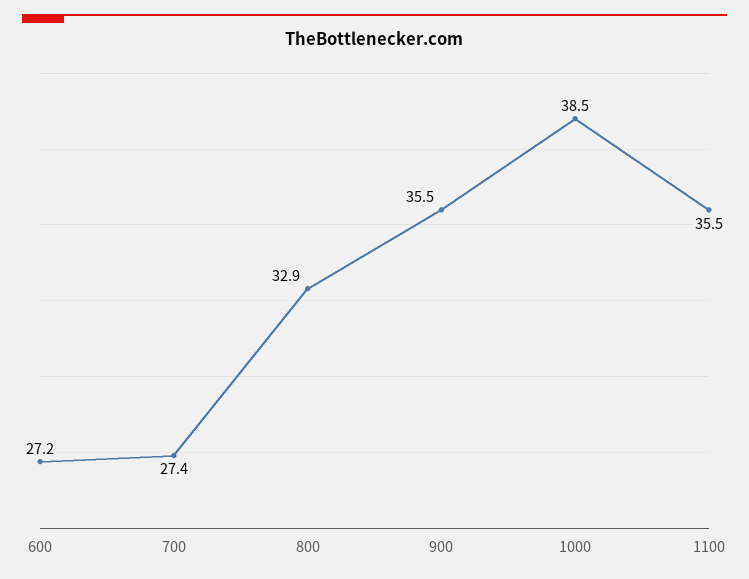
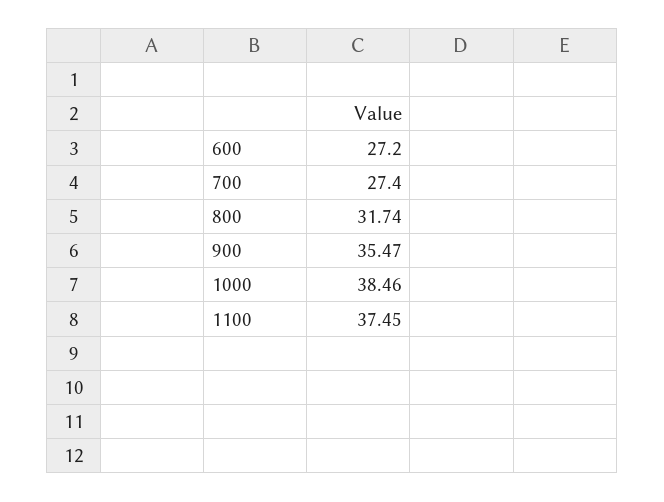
  {
    "600": 27.2,
    "700": 27.4,
-   "800": 32.9,
+   "800": 31.74,
    "900": 35.47,
    "1000": 38.46,
-   "1100": 35.5
+   "1100": 37.45
  }

